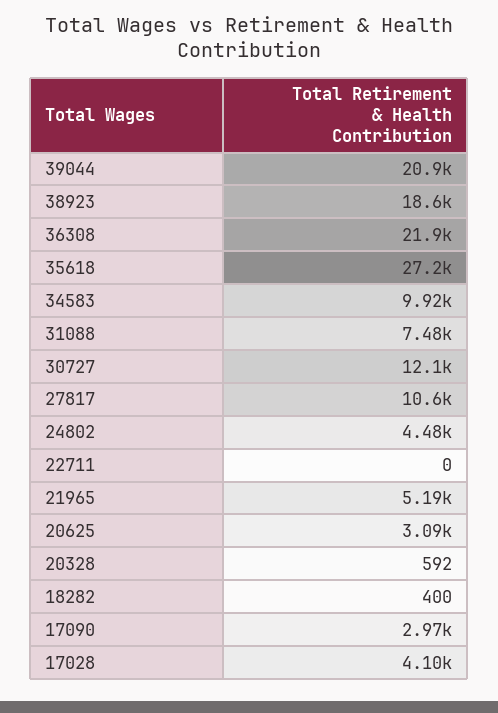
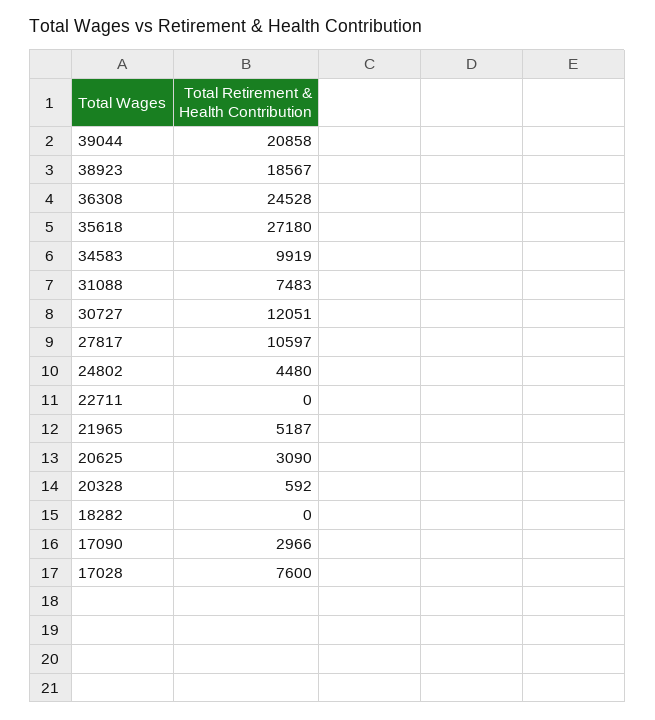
  {
    "39044": 20858,
    "38923": 18567,
-   "36308": 21900,
+   "36308": 24528,
    "35618": 27180,
    "34583": 9919,
    "31088": 7483,
    "30727": 12051,
    "27817": 10597,
    "24802": 4480,
    "22711": 0,
    "21965": 5187,
    "20625": 3090,
    "20328": 592,
-   "18282": 400,
+   "18282": 0,
    "17090": 2966,
-   "17028": 4100
+   "17028": 7600
  }

